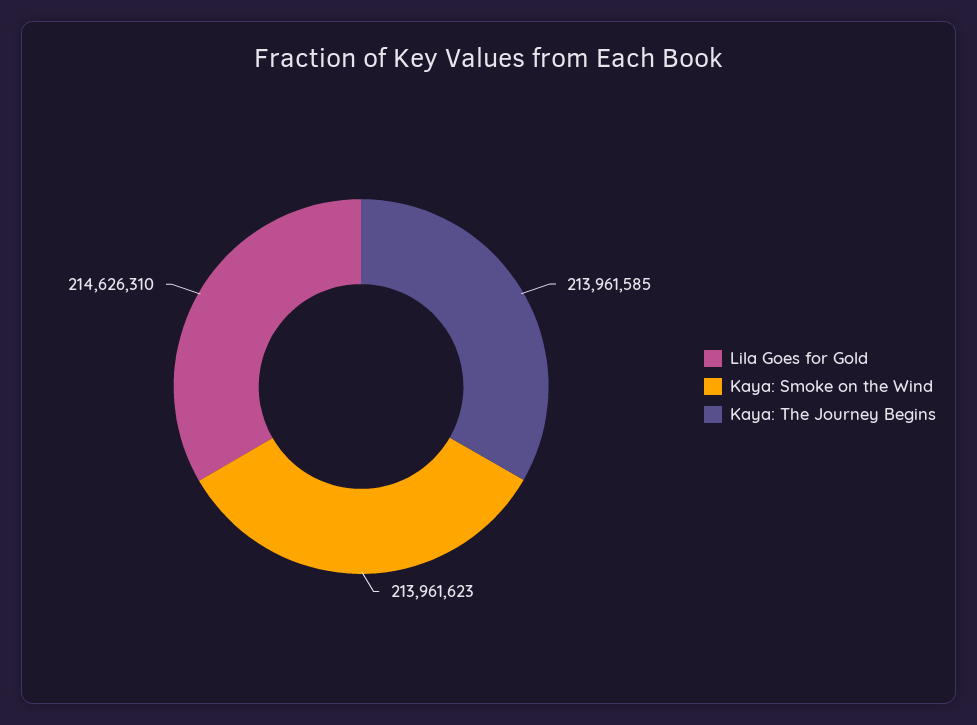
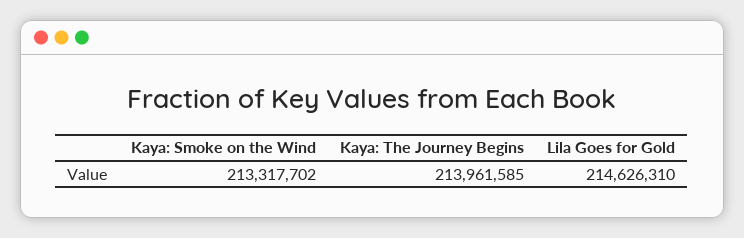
  {
    "Lila Goes for Gold": 214626310,
-   "Kaya: Smoke on the Wind": 213961623,
+   "Kaya: Smoke on the Wind": 213317702,
    "Kaya: The Journey Begins": 213961585
  }

